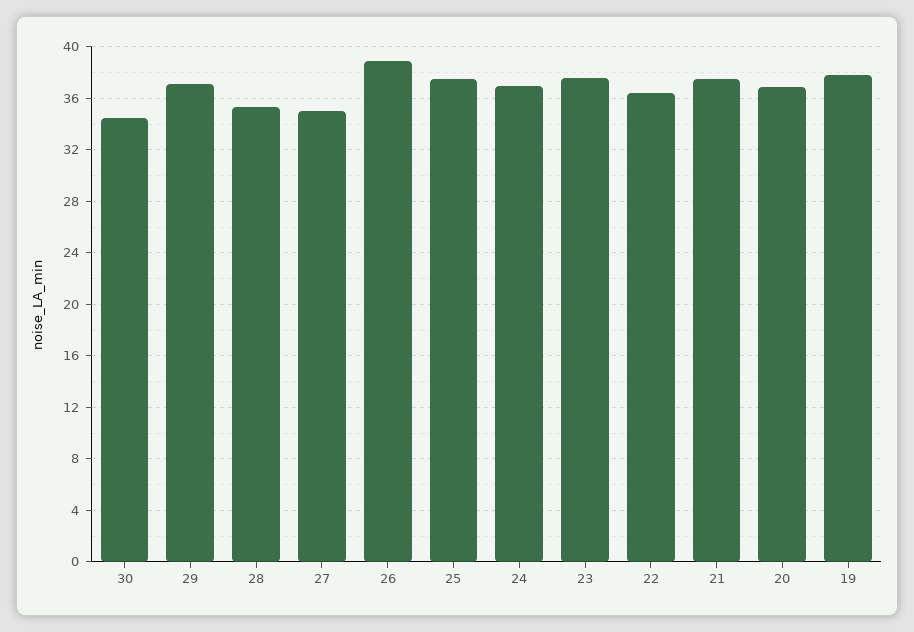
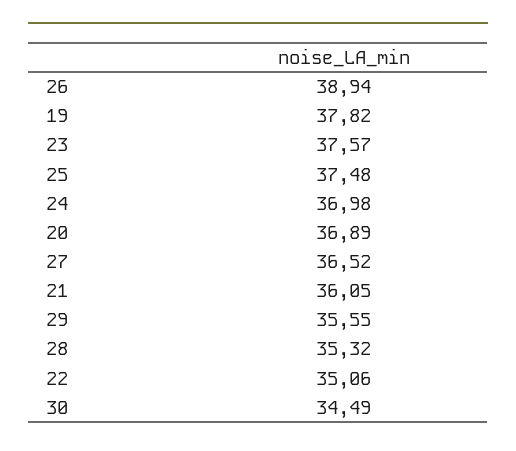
  {
    "30": 34.49,
-   "29": 37,
+   "29": 35.55,
    "28": 35.32,
-   "27": 35,
+   "27": 36.52,
    "26": 38.94,
    "25": 37.48,
    "24": 36.98,
    "23": 37.57,
-   "22": 36.5,
+   "22": 35.06,
-   "21": 37.5,
+   "21": 36.05,
    "20": 36.89,
    "19": 37.82
  }

